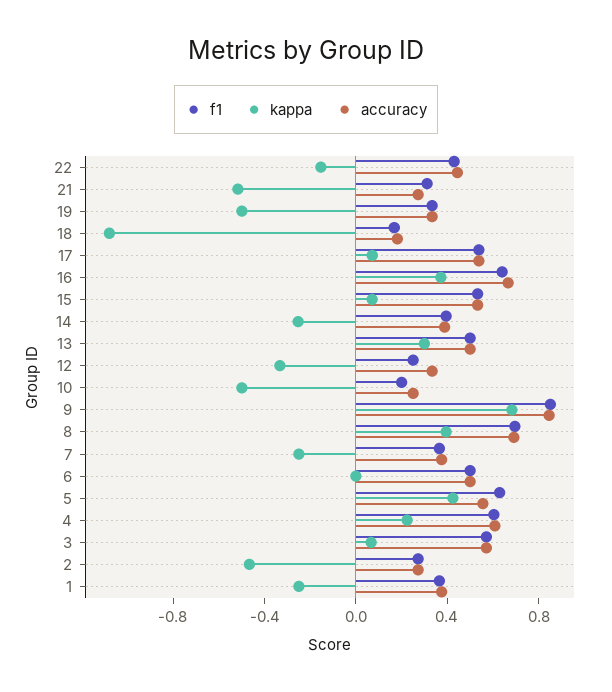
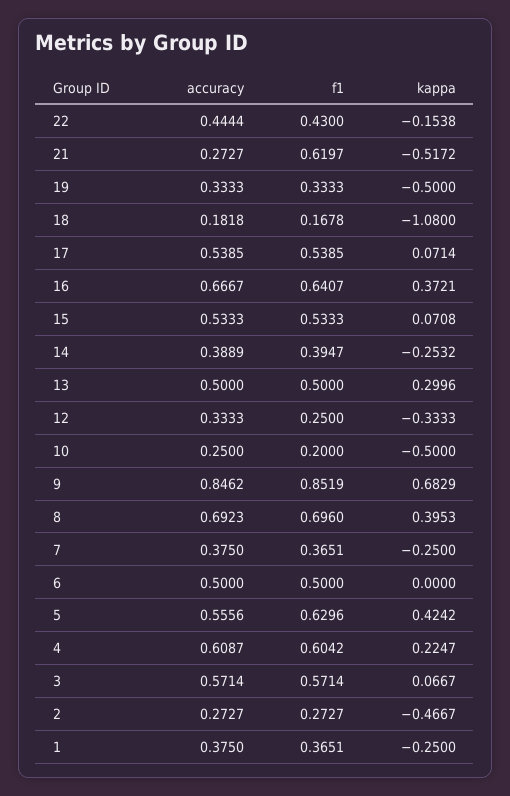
  {
    "f1": {
      "22": 0.43,
-     "21": 0.3,
+     "21": 0.6197,
      "19": 0.3333,
      "18": 0.1678,
      "17": 0.5385,
      "16": 0.6407,
      "15": 0.5333,
      "14": 0.3947,
      "13": 0.5,
      "12": 0.25,
      "10": 0.2,
      "9": 0.8519,
      "8": 0.696,
      "7": 0.3651,
      "6": 0.5,
      "5": 0.6296,
      "4": 0.6042,
      "3": 0.5714,
      "2": 0.2727,
      "1": 0.3651
    },
    "kappa": {
      "22": -0.1538,
      "21": -0.5172,
      "19": -0.5,
      "18": -1.08,
      "17": 0.0714,
      "16": 0.3721,
      "15": 0.0708,
      "14": -0.2532,
      "13": 0.2996,
      "12": -0.3333,
      "10": -0.5,
      "9": 0.6829,
      "8": 0.3953,
      "7": -0.25,
      "6": 0,
      "5": 0.4242,
      "4": 0.2247,
      "3": 0.0667,
      "2": -0.4667,
      "1": -0.25
    },
    "accuracy": {
      "22": 0.4444,
      "21": 0.2727,
      "19": 0.3333,
      "18": 0.1818,
      "17": 0.5385,
      "16": 0.6667,
      "15": 0.5333,
      "14": 0.3889,
      "13": 0.5,
      "12": 0.3333,
      "10": 0.25,
      "9": 0.8462,
      "8": 0.6923,
      "7": 0.375,
      "6": 0.5,
      "5": 0.5556,
      "4": 0.6087,
      "3": 0.5714,
      "2": 0.2727,
      "1": 0.375
    }
  }

